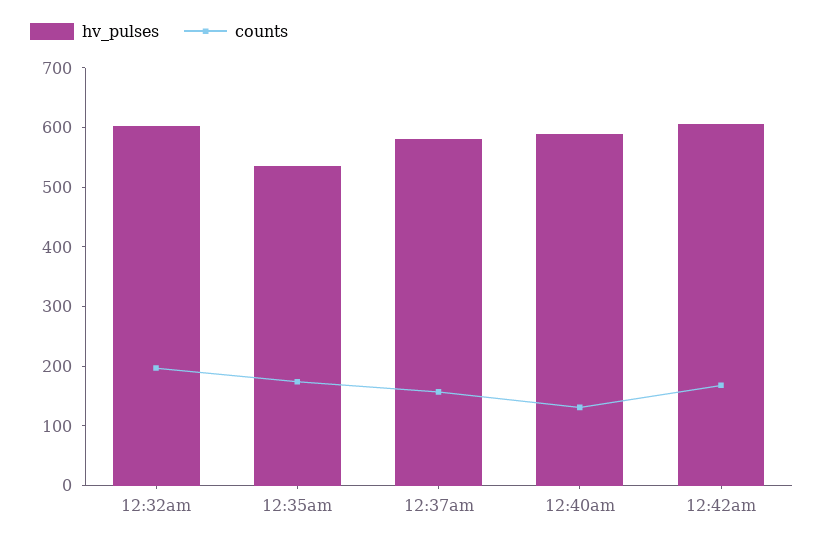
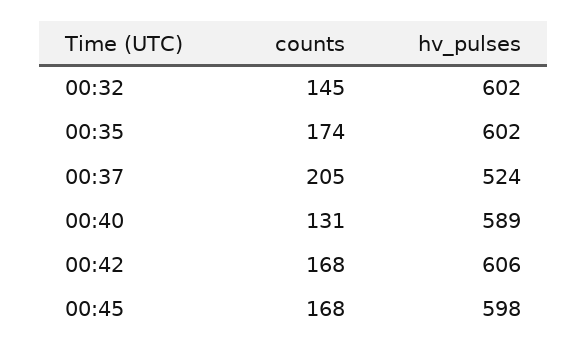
  {
    "hv_pulses": {
      "12:32am": 602,
-     "12:35am": 540,
+     "12:35am": 602,
-     "12:37am": 580,
+     "12:37am": 524,
      "12:40am": 589,
-     "12:42am": 606
+     "12:42am": 606,
+     "00:45": 598
    },
    "counts": {
-     "12:32am": 200,
+     "12:32am": 145,
      "12:35am": 174,
-     "12:37am": 160,
+     "12:37am": 205,
      "12:40am": 131,
-     "12:42am": 168
+     "12:42am": 168,
+     "00:45": 168
    }
  }

